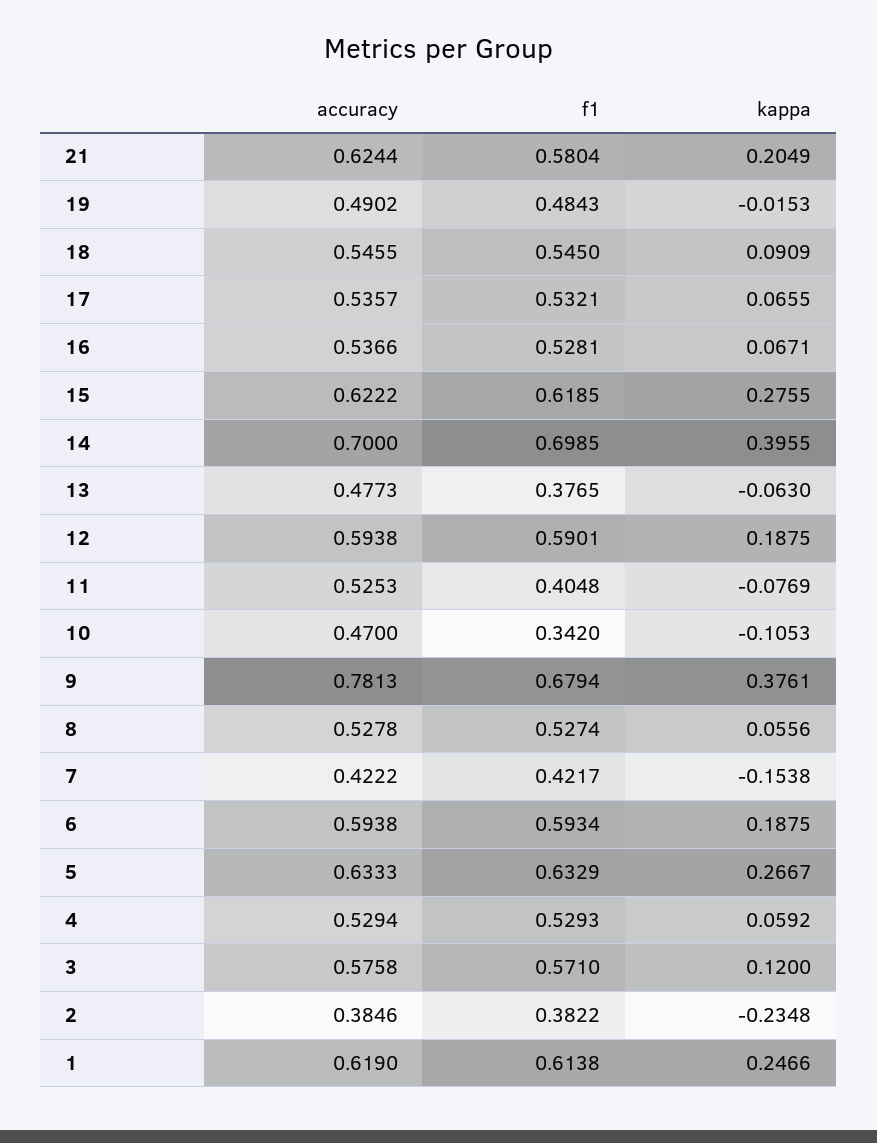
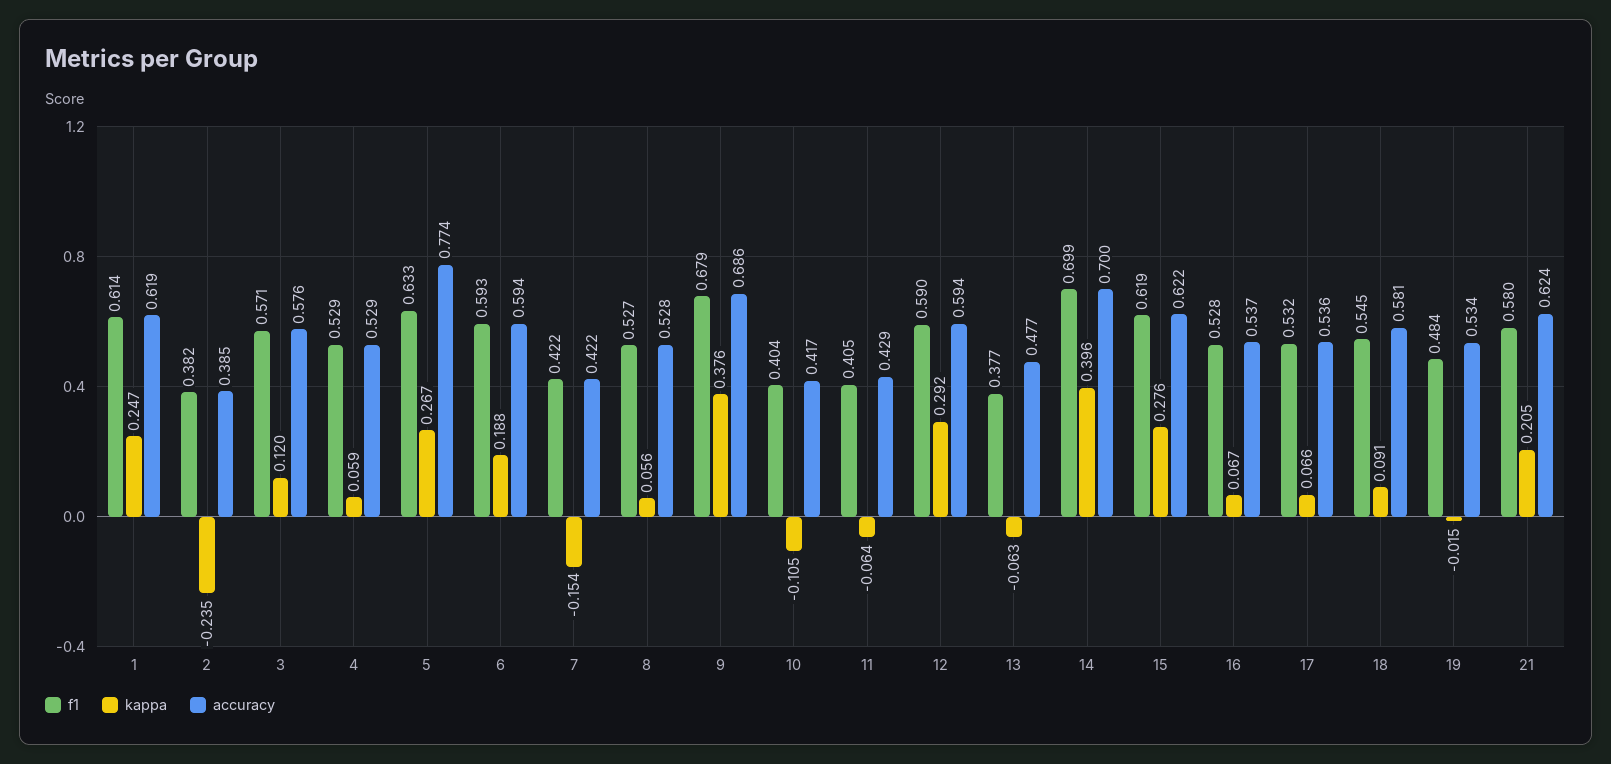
  {
    "accuracy": {
      "21": 0.6244,
-     "19": 0.4902,
+     "19": 0.534,
-     "18": 0.5455,
+     "18": 0.581,
      "17": 0.5357,
      "16": 0.5366,
      "15": 0.6222,
      "14": 0.7,
      "13": 0.4773,
      "12": 0.5938,
-     "11": 0.5253,
+     "11": 0.429,
-     "10": 0.47,
+     "10": 0.417,
-     "9": 0.7813,
+     "9": 0.686,
      "8": 0.5278,
      "7": 0.4222,
      "6": 0.5938,
-     "5": 0.6333,
+     "5": 0.774,
      "4": 0.5294,
      "3": 0.5758,
      "2": 0.3846,
      "1": 0.619
    },
    "f1": {
      "21": 0.5804,
      "19": 0.4843,
      "18": 0.545,
      "17": 0.5321,
      "16": 0.5281,
      "15": 0.6185,
      "14": 0.6985,
      "13": 0.3765,
      "12": 0.5901,
      "11": 0.4048,
-     "10": 0.342,
+     "10": 0.404,
      "9": 0.6794,
      "8": 0.5274,
      "7": 0.4217,
      "6": 0.5934,
      "5": 0.6329,
      "4": 0.5293,
      "3": 0.571,
      "2": 0.3822,
      "1": 0.6138
    },
    "kappa": {
      "21": 0.2049,
      "19": -0.0153,
      "18": 0.0909,
      "17": 0.0655,
      "16": 0.0671,
      "15": 0.2755,
      "14": 0.3955,
      "13": -0.063,
-     "12": 0.1875,
+     "12": 0.292,
-     "11": -0.0769,
+     "11": -0.064,
      "10": -0.1053,
      "9": 0.3761,
      "8": 0.0556,
      "7": -0.1538,
      "6": 0.1875,
      "5": 0.2667,
      "4": 0.0592,
      "3": 0.12,
      "2": -0.2348,
      "1": 0.2466
    }
  }

